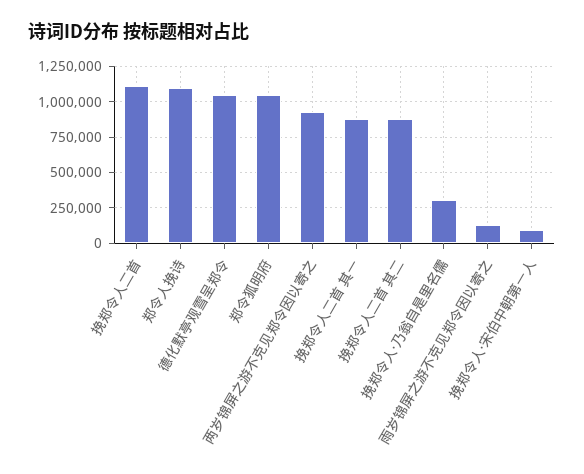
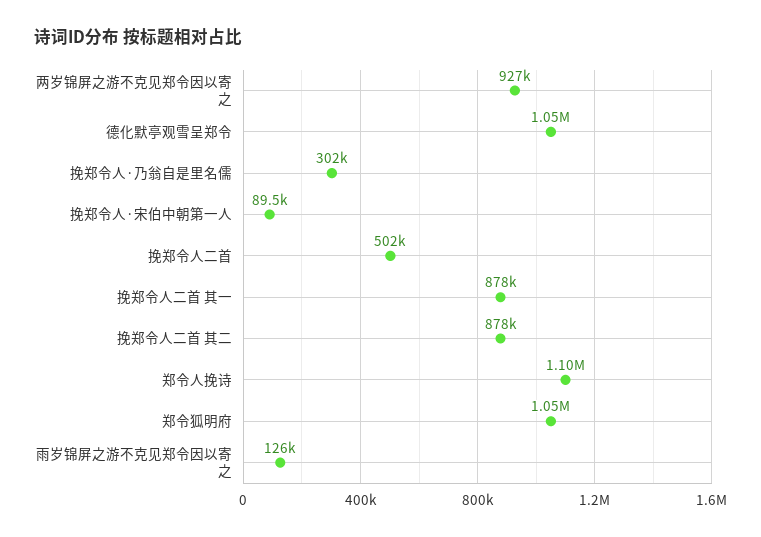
  {
-   "挽郑令人二首": 1100000,
+   "挽郑令人二首": 502000,
    "郑令人挽诗": 1100000,
    "德化默亭观雪呈郑令": 1050000,
    "郑令狐明府": 1050000,
    "两岁锦屏之游不克见郑令因以寄之": 927000,
    "挽郑令人二首 其一": 878000,
    "挽郑令人二首 其二": 878000,
    "挽郑令人·乃翁自是里名儒": 302000,
    "雨岁锦屏之游不克见郑令因以寄之": 126000,
    "挽郑令人·宋伯中朝第一人": 89500
  }

